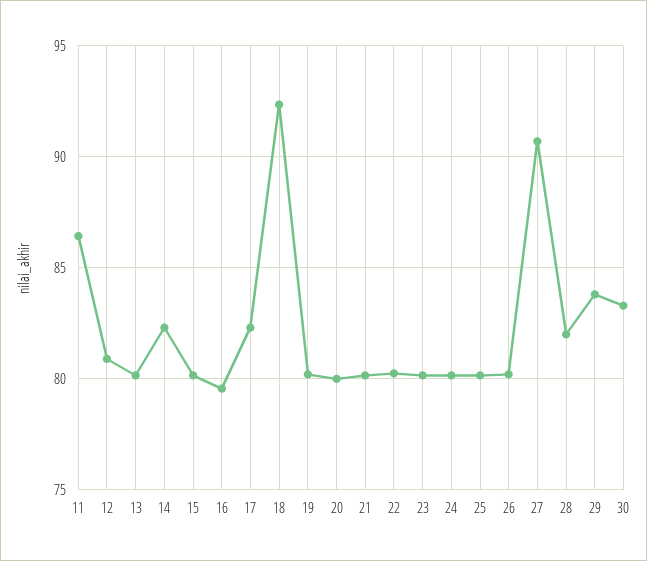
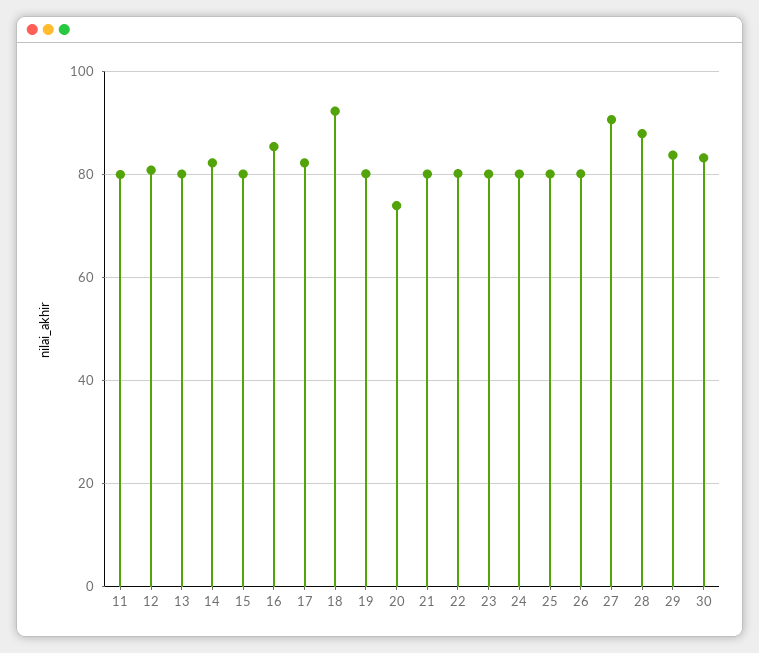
  {
-   "11": 86.5,
+   "11": 80,
    "12": 81,
    "13": 80,
    "14": 82.5,
    "15": 80,
-   "16": 79.5,
+   "16": 86,
    "17": 82.5,
    "18": 92.5,
    "19": 80,
-   "20": 80,
+   "20": 74,
    "21": 80,
    "22": 80.5,
    "23": 80,
    "24": 80,
    "25": 80,
    "26": 80,
    "27": 90.5,
-   "28": 82,
+   "28": 88,
    "29": 84,
    "30": 83.5
  }

